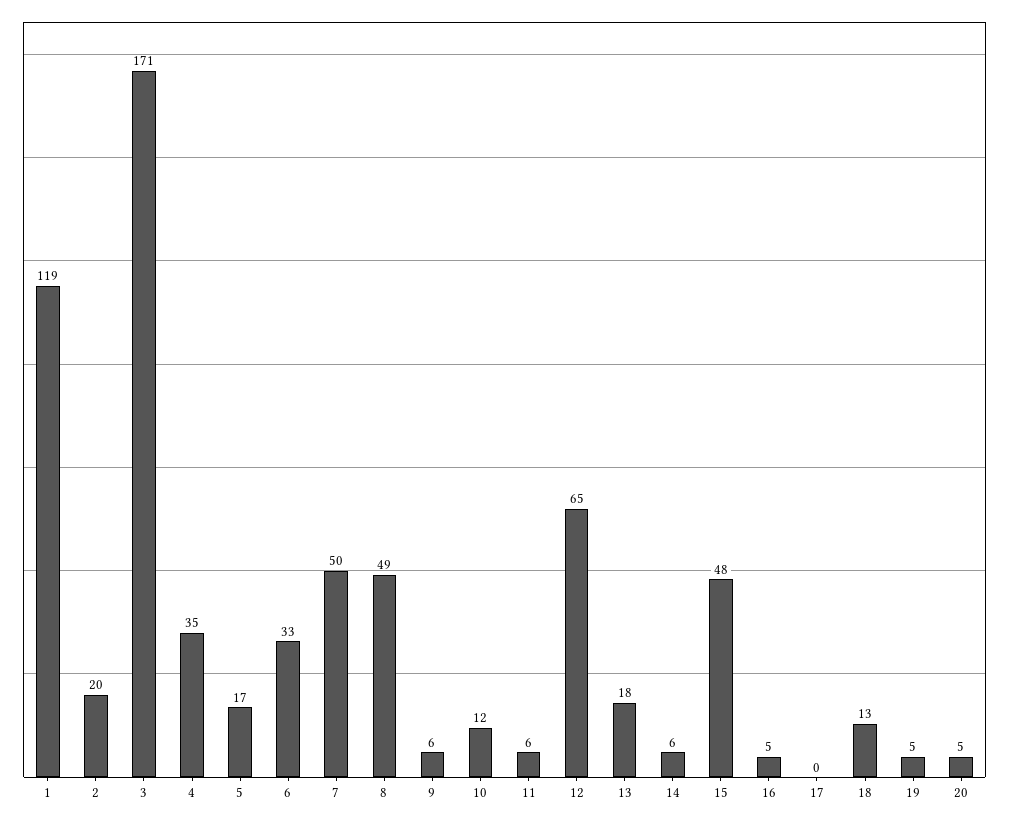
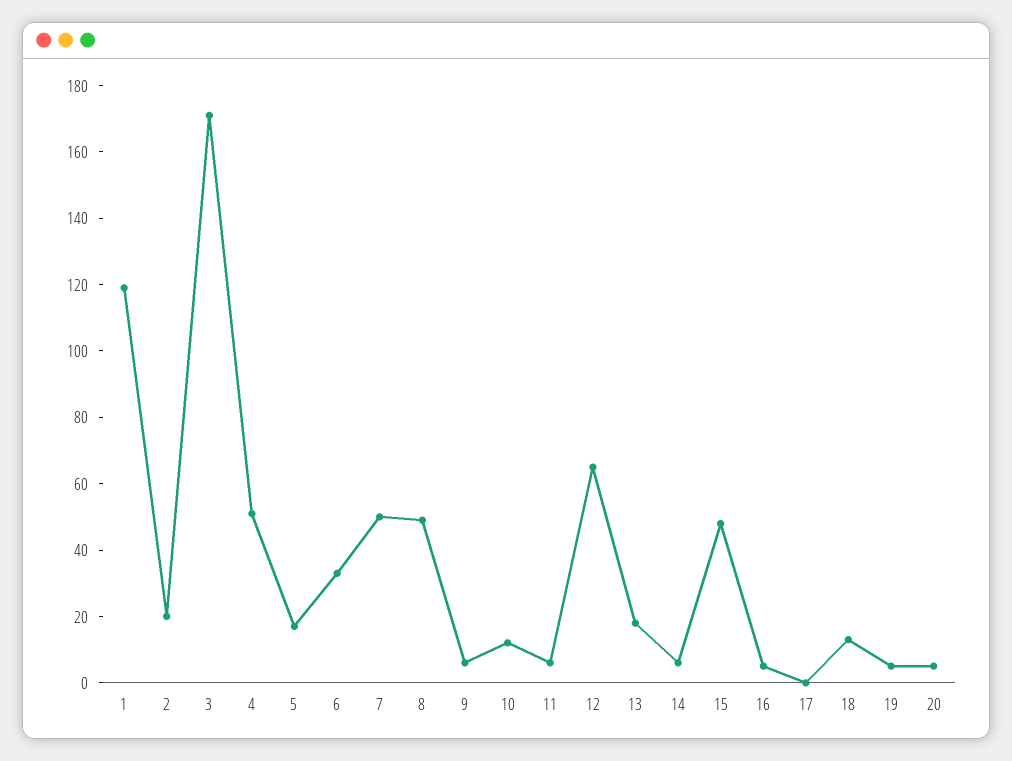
  {
    "1": 119,
    "2": 20,
    "3": 171,
-   "4": 35,
+   "4": 50,
    "5": 17,
    "6": 33,
    "7": 50,
    "8": 49,
    "9": 6,
    "10": 12,
    "11": 6,
    "12": 65,
    "13": 18,
    "14": 6,
    "15": 48,
    "16": 5,
    "17": 0,
    "18": 13,
    "19": 5,
    "20": 5
  }

